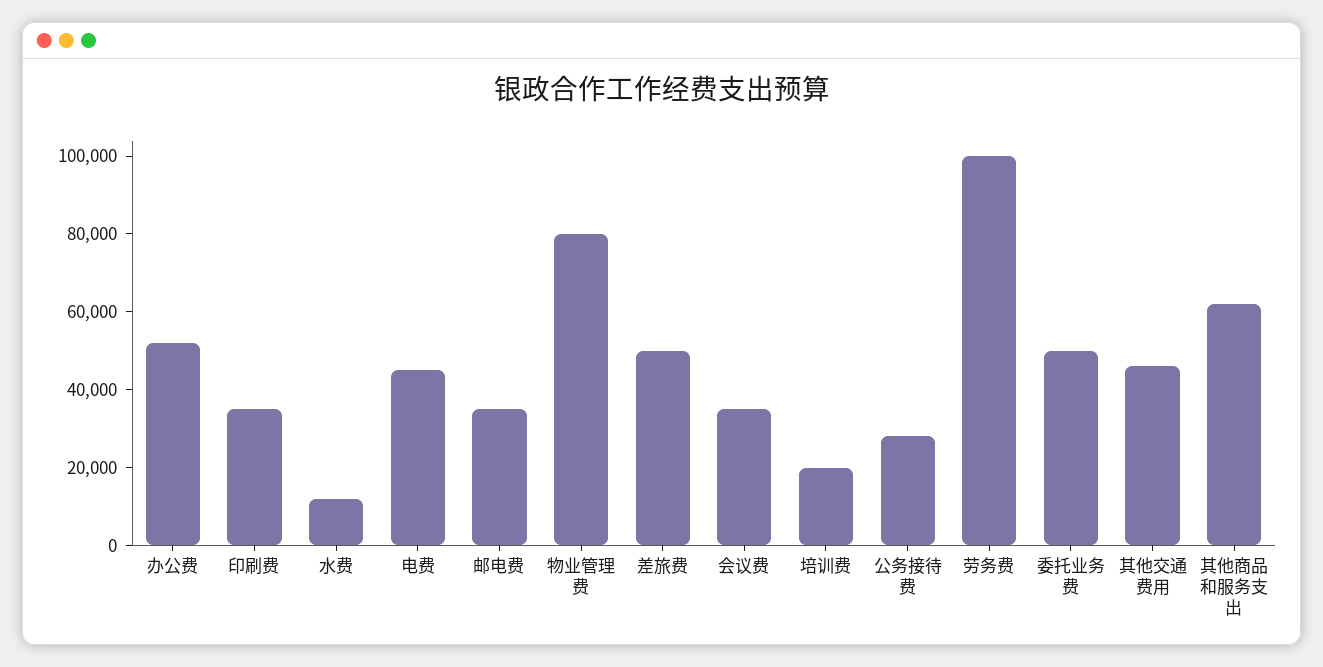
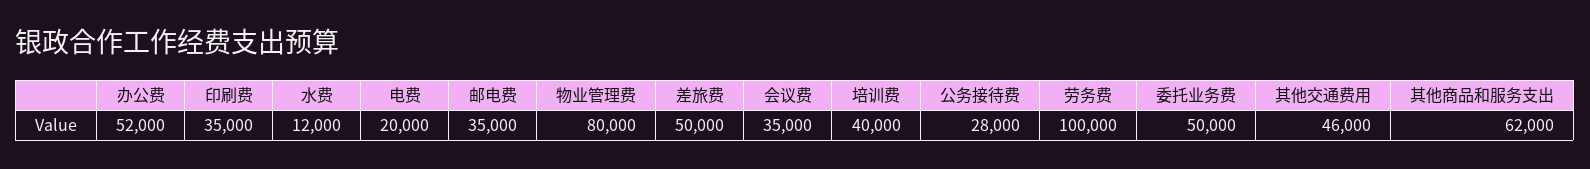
  {
    "办公费": 52000,
    "印刷费": 35000,
    "水费": 12000,
-   "电费": 45000,
+   "电费": 20000,
    "邮电费": 35000,
    "物业管理费": 80000,
    "差旅费": 50000,
    "会议费": 35000,
-   "培训费": 20000,
+   "培训费": 40000,
    "公务接待费": 28000,
    "劳务费": 100000,
    "委托业务费": 50000,
    "其他交通费用": 46000,
    "其他商品和服务支出": 62000
  }

